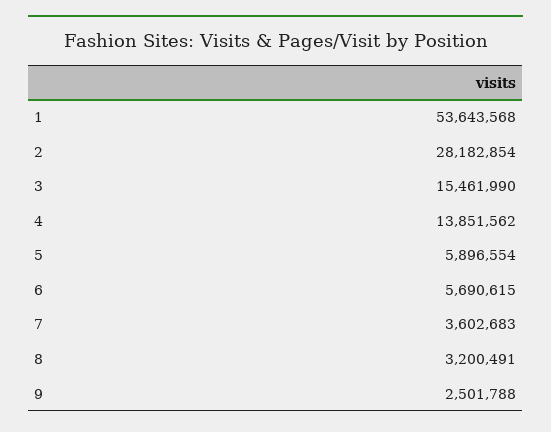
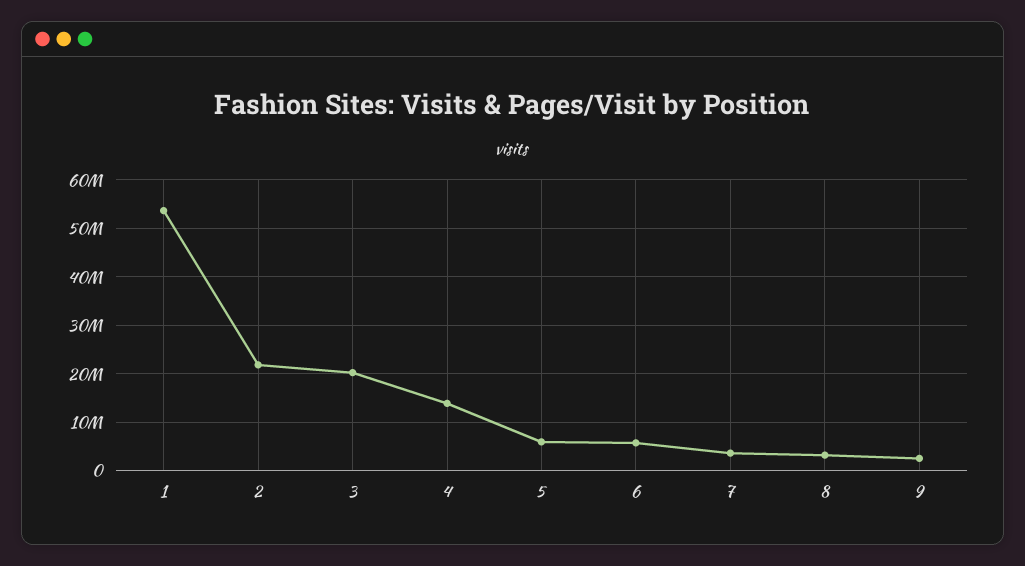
  {
    "1": 53643568,
-   "2": 28182854,
+   "2": 22000000,
-   "3": 15461990,
+   "3": 20000000,
    "4": 13851562,
    "5": 5896554,
    "6": 5690615,
    "7": 3602683,
    "8": 3200491,
    "9": 2501788
  }

